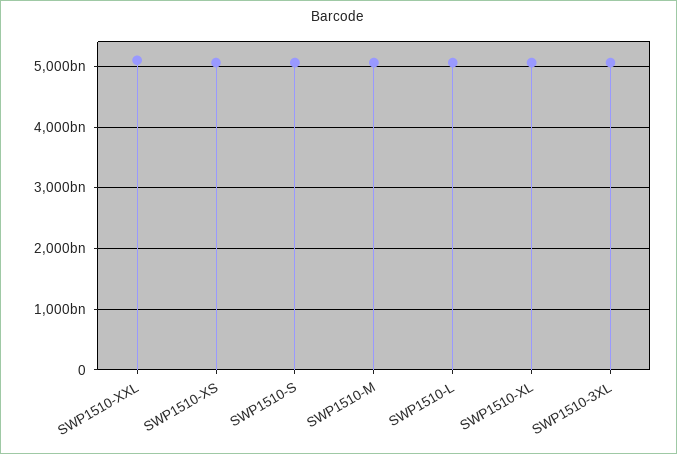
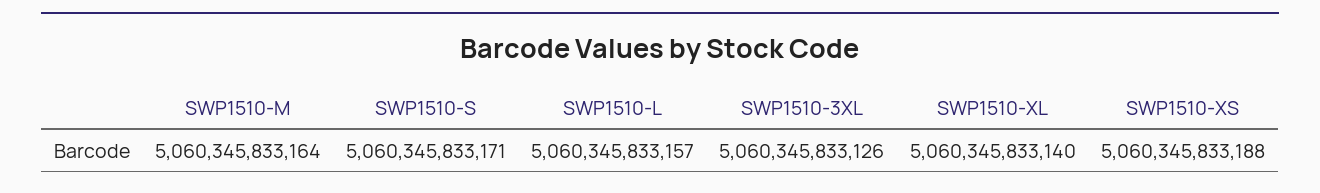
  {
-   "SWP1510-XXL": 5100000000000,
    "SWP1510-XS": 5060345833188,
    "SWP1510-S": 5060345833171,
    "SWP1510-M": 5060345833164,
    "SWP1510-L": 5060345833157,
    "SWP1510-XL": 5060345833140,
    "SWP1510-3XL": 5060345833126
  }

